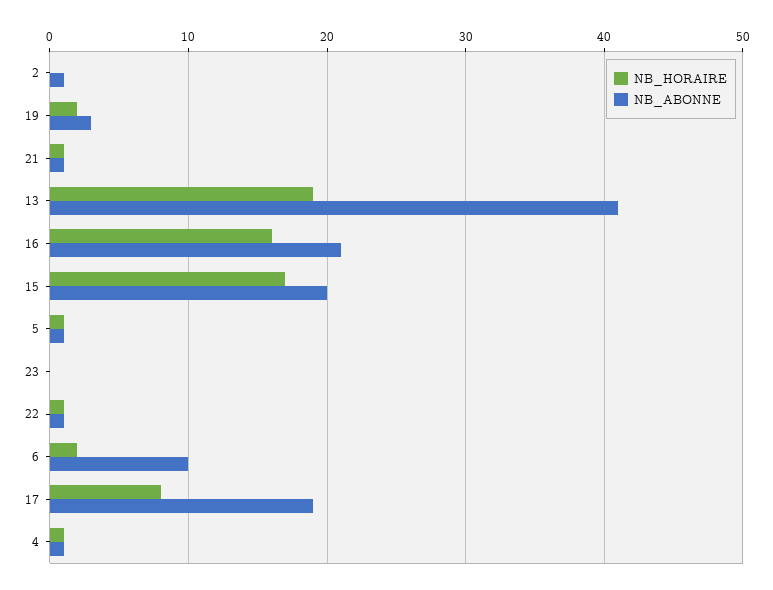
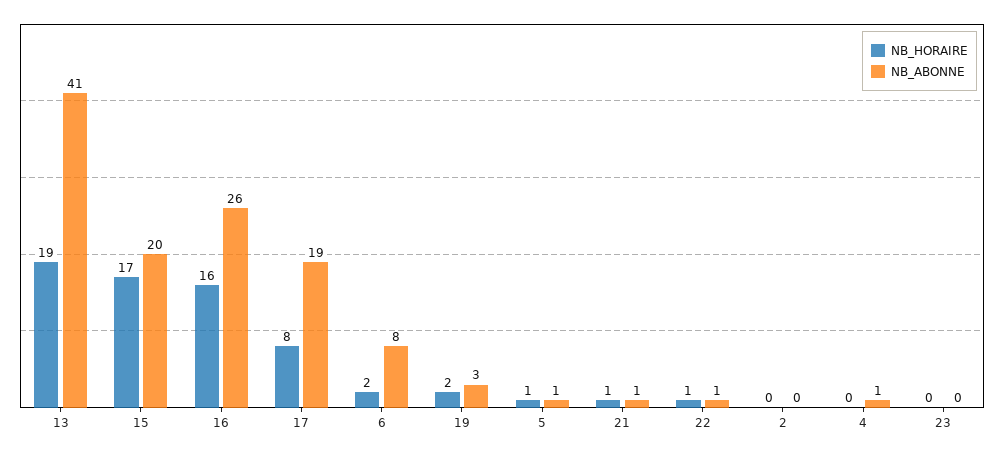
  {
    "NB_HORAIRE": {
      "2": 0,
      "19": 2,
      "21": 1,
      "13": 19,
      "16": 16,
      "15": 17,
      "5": 1,
      "23": 0,
      "22": 1,
      "6": 2,
      "17": 8,
-     "4": 1
+     "4": 0
    },
    "NB_ABONNE": {
-     "2": 1,
+     "2": 0,
      "19": 3,
      "21": 1,
      "13": 41,
-     "16": 21,
+     "16": 26,
      "15": 20,
      "5": 1,
      "23": 0,
      "22": 1,
-     "6": 10,
+     "6": 8,
      "17": 19,
      "4": 1
    }
  }

